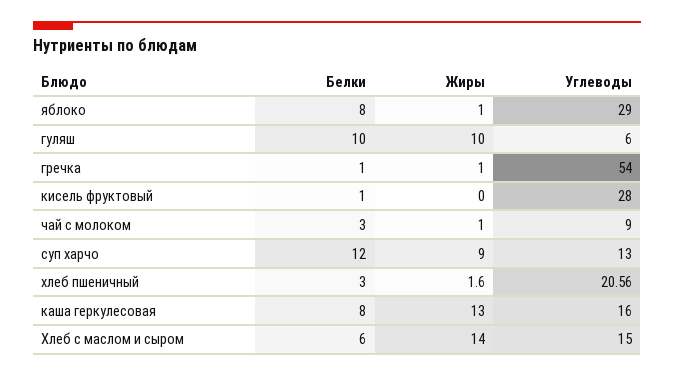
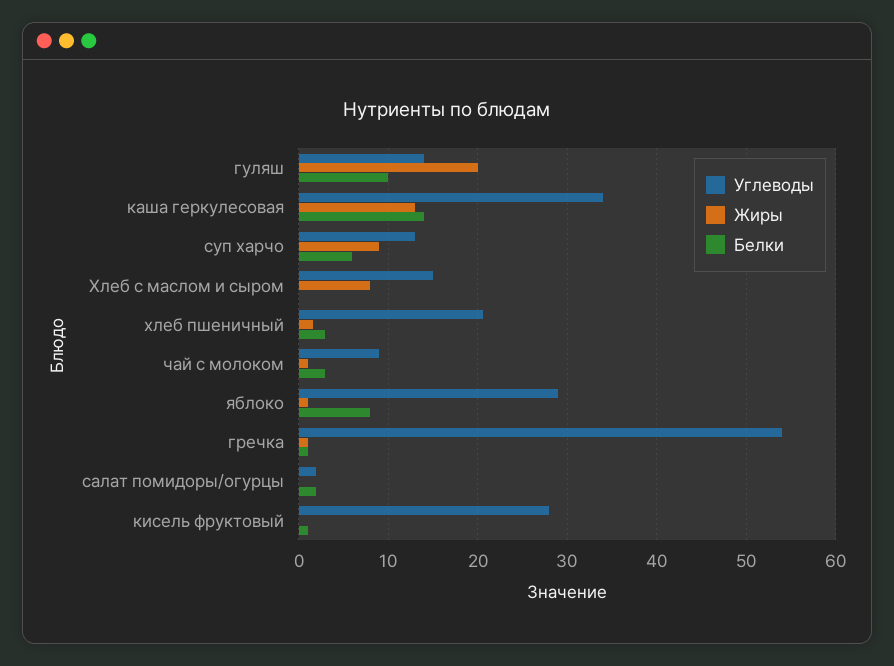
  {
    "Белки": {
      "яблоко": 8,
      "гуляш": 10,
      "гречка": 1,
      "кисель фруктовый": 1,
      "чай с молоком": 3,
-     "суп харчо": 12,
+     "суп харчо": 6,
      "хлеб пшеничный": 3,
-     "каша геркулесовая": 8,
+     "каша геркулесовая": 14,
-     "Хлеб с маслом и сыром": 6
+     "Хлеб с маслом и сыром": 0,
+     "салат помидоры/огурцы": 2
    },
    "Жиры": {
      "яблоко": 1,
-     "гуляш": 10,
+     "гуляш": 20,
      "гречка": 1,
      "кисель фруктовый": 0,
      "чай с молоком": 1,
      "суп харчо": 9,
      "хлеб пшеничный": 1.6,
      "каша геркулесовая": 13,
-     "Хлеб с маслом и сыром": 14
+     "Хлеб с маслом и сыром": 8,
+     "салат помидоры/огурцы": 0
    },
    "Углеводы": {
      "яблоко": 29,
-     "гуляш": 6,
+     "гуляш": 14,
      "гречка": 54,
      "кисель фруктовый": 28,
      "чай с молоком": 9,
      "суп харчо": 13,
      "хлеб пшеничный": 20.56,
-     "каша геркулесовая": 16,
+     "каша геркулесовая": 34,
-     "Хлеб с маслом и сыром": 15
+     "Хлеб с маслом и сыром": 15,
+     "салат помидоры/огурцы": 2
    }
  }

